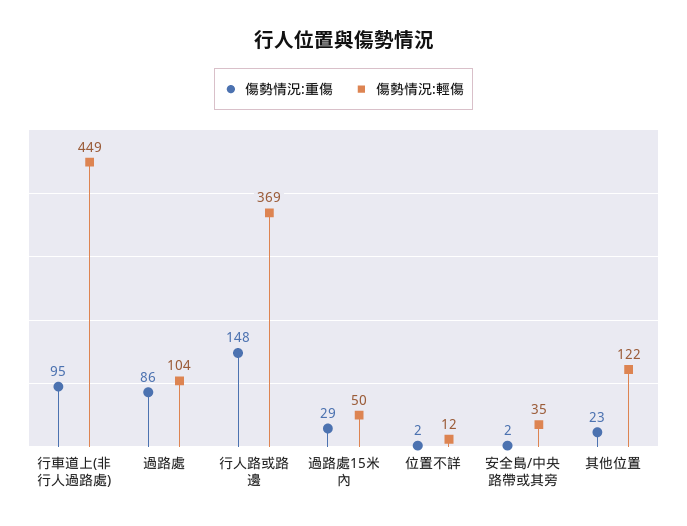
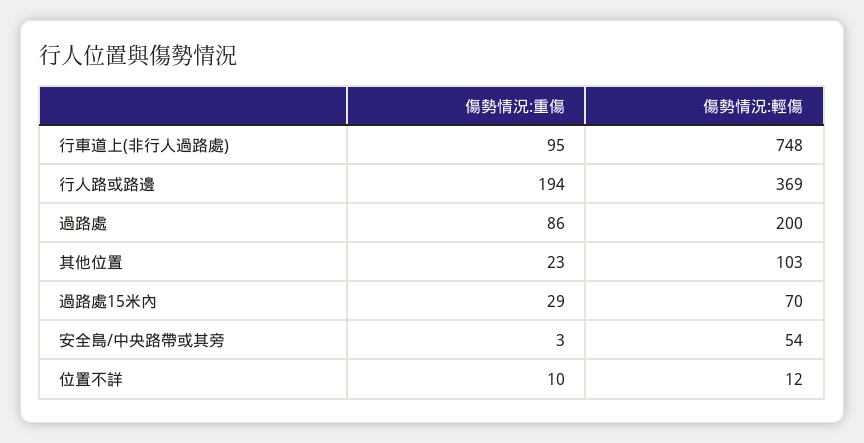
  {
    "傷勢情況:重傷": {
      "行車道上(非行人過路處)": 95,
      "過路處": 86,
-     "行人路或路邊": 148,
+     "行人路或路邊": 194,
      "過路處15米內": 29,
-     "位置不詳": 2,
+     "位置不詳": 10,
-     "安全島/中央路帶或其旁": 2,
+     "安全島/中央路帶或其旁": 3,
      "其他位置": 23
    },
    "傷勢情況:輕傷": {
-     "行車道上(非行人過路處)": 449,
+     "行車道上(非行人過路處)": 748,
-     "過路處": 104,
+     "過路處": 200,
      "行人路或路邊": 369,
-     "過路處15米內": 50,
+     "過路處15米內": 70,
      "位置不詳": 12,
-     "安全島/中央路帶或其旁": 35,
+     "安全島/中央路帶或其旁": 54,
-     "其他位置": 122
+     "其他位置": 103
    }
  }

